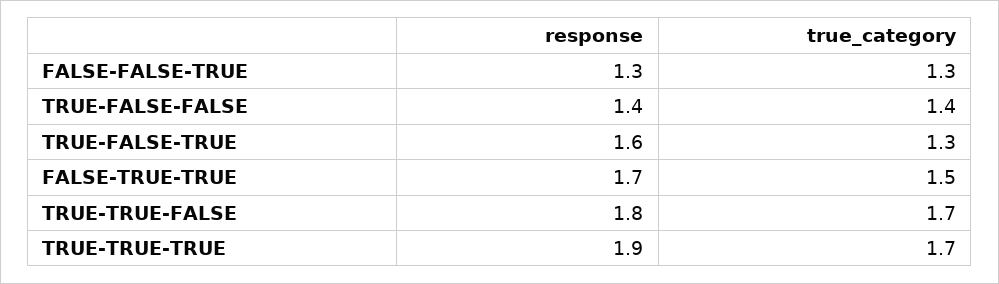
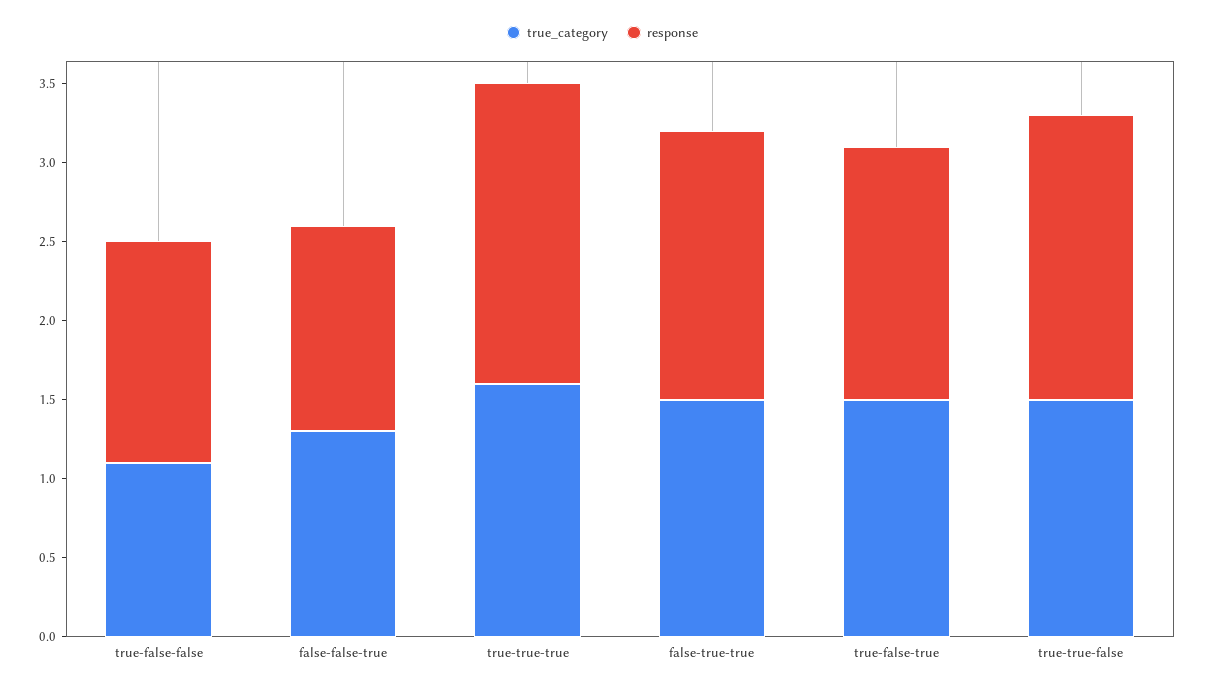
  {
    "response": {
      "FALSE-FALSE-TRUE": 1.3,
      "TRUE-FALSE-FALSE": 1.4,
      "TRUE-FALSE-TRUE": 1.6,
      "FALSE-TRUE-TRUE": 1.7,
      "TRUE-TRUE-FALSE": 1.8,
      "TRUE-TRUE-TRUE": 1.9
    },
    "true_category": {
      "FALSE-FALSE-TRUE": 1.3,
-     "TRUE-FALSE-FALSE": 1.4,
+     "TRUE-FALSE-FALSE": 1.1,
-     "TRUE-FALSE-TRUE": 1.3,
+     "TRUE-FALSE-TRUE": 1.5,
      "FALSE-TRUE-TRUE": 1.5,
-     "TRUE-TRUE-FALSE": 1.7,
+     "TRUE-TRUE-FALSE": 1.5,
-     "TRUE-TRUE-TRUE": 1.7
+     "TRUE-TRUE-TRUE": 1.6
    }
  }

